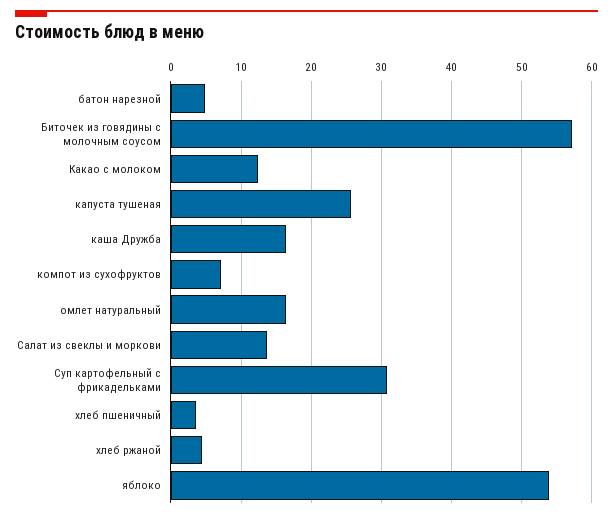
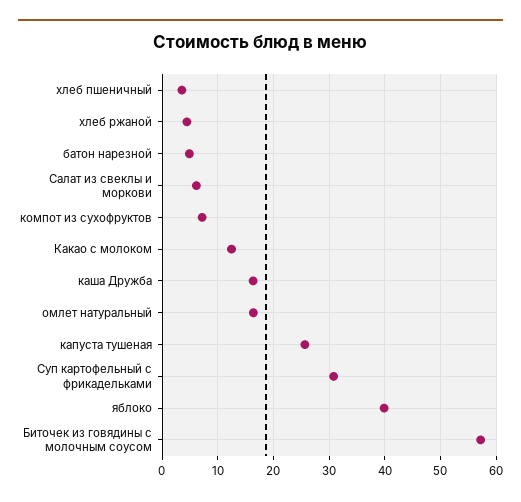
  {
    "батон нарезной": 5,
    "Биточек из говядины с молочным соусом": 57,
    "Какао с молоком": 12,
    "капуста тушеная": 26,
    "каша Дружба": 16,
    "компот из сухофруктов": 7,
    "омлет натуральный": 16,
-   "Салат из свеклы и моркови": 14,
+   "Салат из свеклы и моркови": 6,
    "Суп картофельный с фрикадельками": 31,
    "хлеб пшеничный": 4,
    "хлеб ржаной": 4,
-   "яблоко": 54
+   "яблоко": 40
  }

